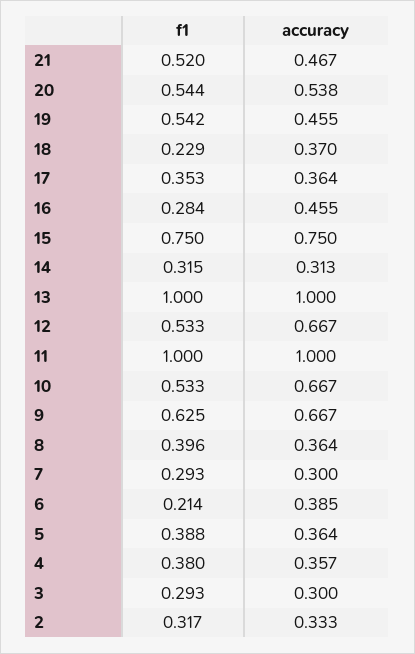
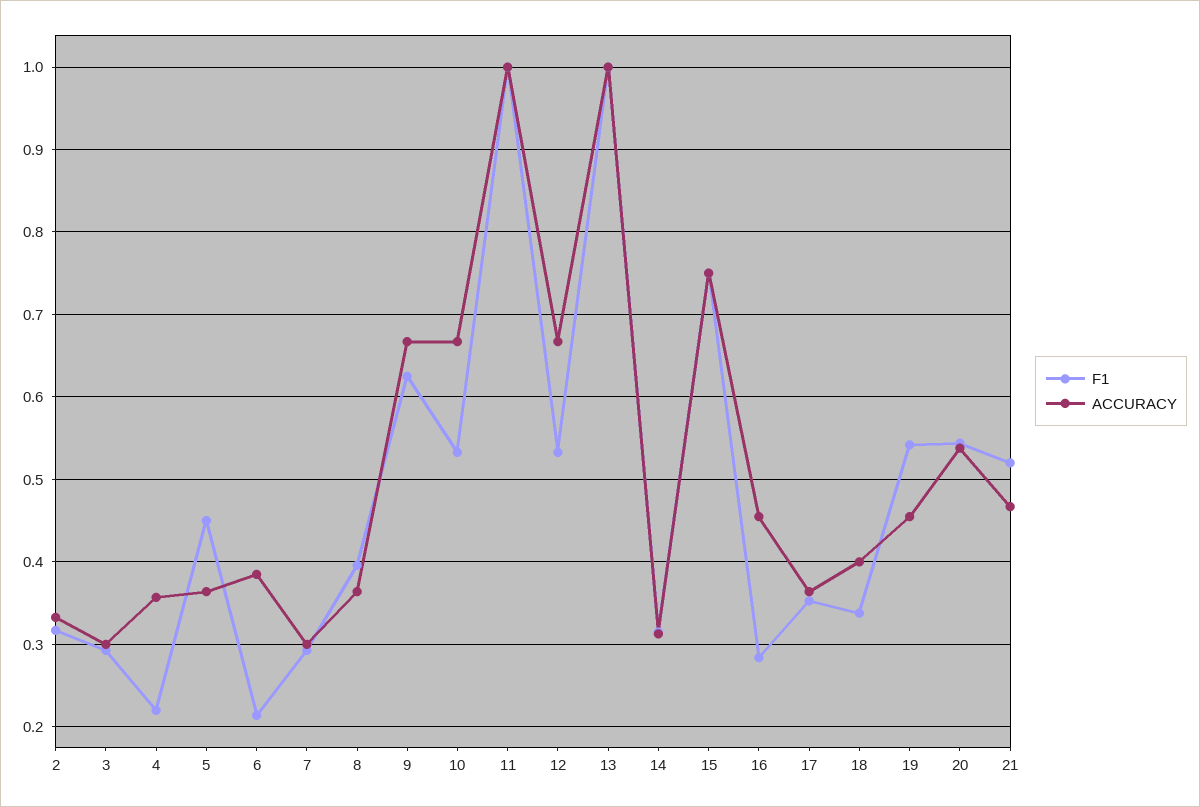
  {
    "f1": {
      "21": 0.52,
      "20": 0.544,
      "19": 0.542,
-     "18": 0.229,
+     "18": 0.34,
      "17": 0.353,
      "16": 0.284,
      "15": 0.75,
      "14": 0.315,
      "13": 1,
      "12": 0.533,
      "11": 1,
      "10": 0.533,
      "9": 0.625,
      "8": 0.396,
      "7": 0.293,
      "6": 0.214,
-     "5": 0.388,
+     "5": 0.45,
-     "4": 0.38,
+     "4": 0.22,
      "3": 0.293,
      "2": 0.317
    },
    "accuracy": {
      "21": 0.467,
      "20": 0.538,
      "19": 0.455,
-     "18": 0.37,
+     "18": 0.4,
      "17": 0.364,
      "16": 0.455,
      "15": 0.75,
      "14": 0.313,
      "13": 1,
      "12": 0.667,
      "11": 1,
      "10": 0.667,
      "9": 0.667,
      "8": 0.364,
      "7": 0.3,
      "6": 0.385,
      "5": 0.364,
      "4": 0.357,
      "3": 0.3,
      "2": 0.333
    }
  }

